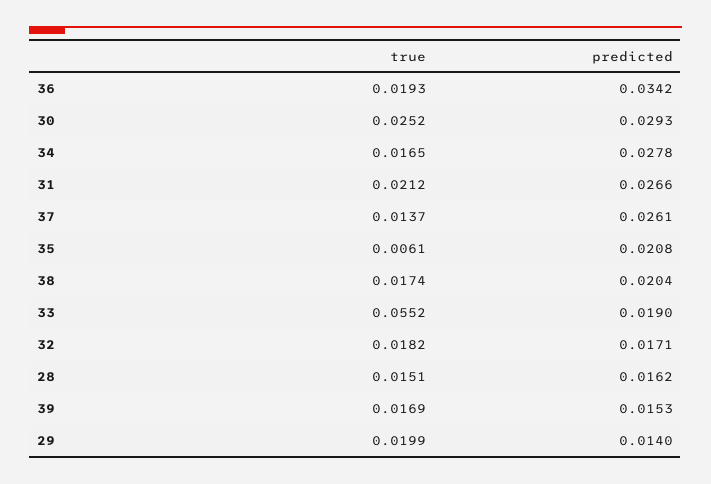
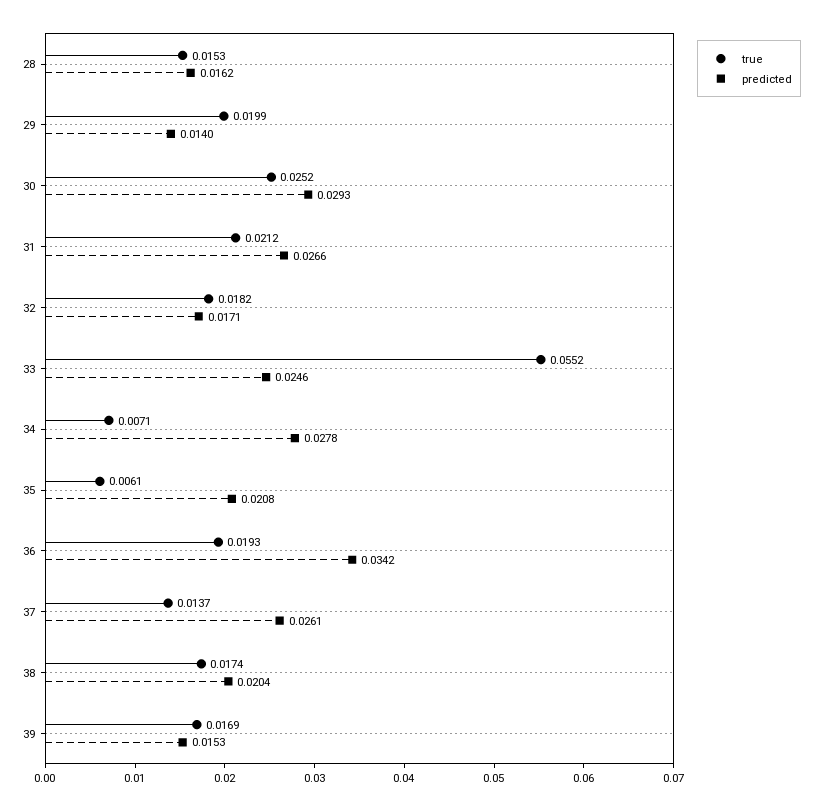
  {
    "true": {
      "36": 0.0193,
      "30": 0.0252,
-     "34": 0.0165,
+     "34": 0.0071,
      "31": 0.0212,
      "37": 0.0137,
      "35": 0.0061,
      "38": 0.0174,
      "33": 0.0552,
      "32": 0.0182,
-     "28": 0.0151,
+     "28": 0.0153,
      "39": 0.0169,
      "29": 0.0199
    },
    "predicted": {
      "36": 0.0342,
      "30": 0.0293,
      "34": 0.0278,
      "31": 0.0266,
      "37": 0.0261,
      "35": 0.0208,
      "38": 0.0204,
-     "33": 0.019,
+     "33": 0.0246,
      "32": 0.0171,
      "28": 0.0162,
      "39": 0.0153,
      "29": 0.014
    }
  }

